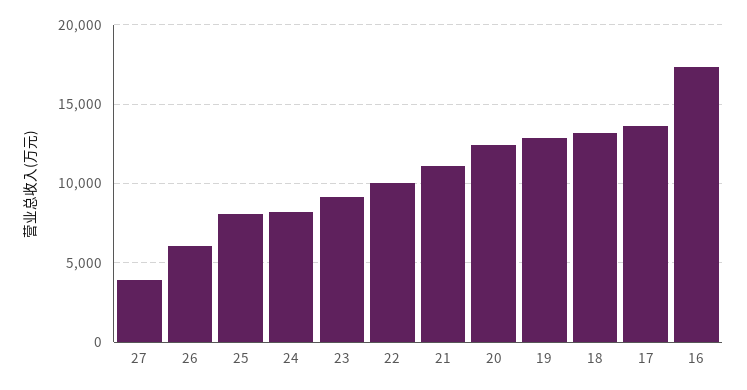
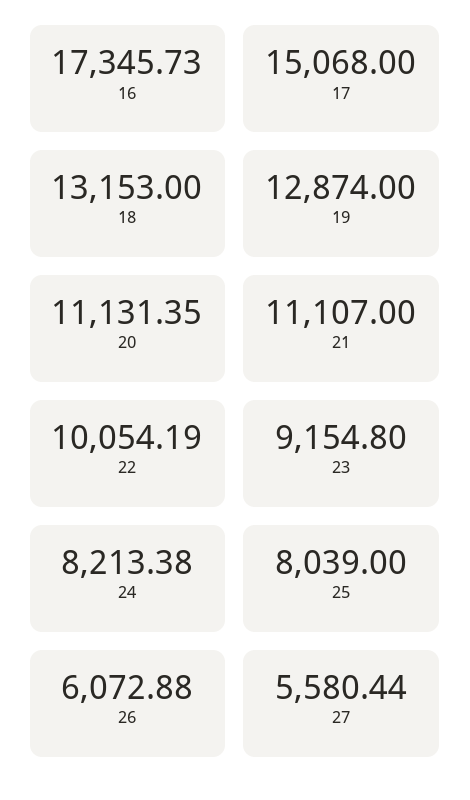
  {
-   "27": 4000,
+   "27": 5580.44,
    "26": 6072.88,
    "25": 8039,
    "24": 8213.38,
    "23": 9154.8,
    "22": 10054.19,
    "21": 11107,
-   "20": 12500,
+   "20": 11131.35,
    "19": 12874,
    "18": 13153,
-   "17": 13500,
+   "17": 15068,
    "16": 17345.73
  }

